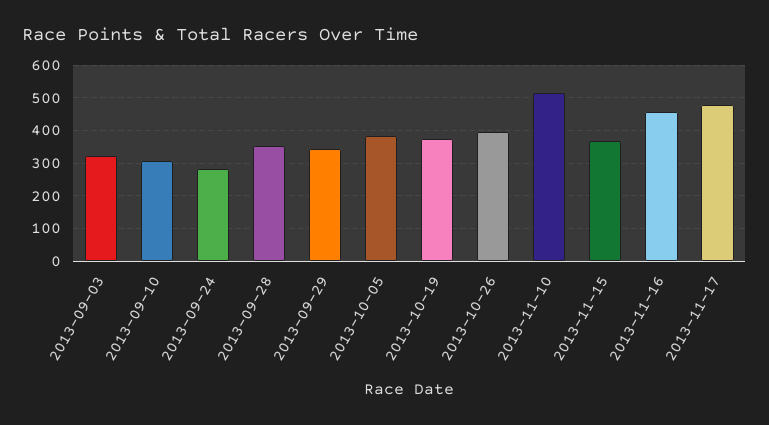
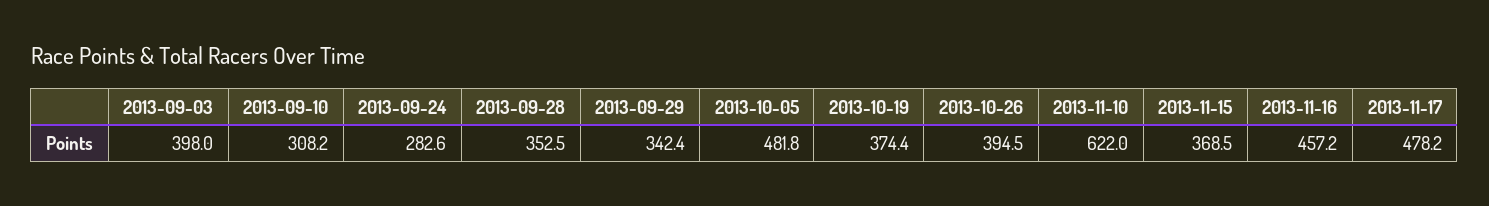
  {
-   "2013-09-03": 320,
+   "2013-09-03": 398,
    "2013-09-10": 308.2,
    "2013-09-24": 282.6,
    "2013-09-28": 352.5,
    "2013-09-29": 342.4,
-   "2013-10-05": 380,
+   "2013-10-05": 481.8,
    "2013-10-19": 374.4,
    "2013-10-26": 394.5,
-   "2013-11-10": 520,
+   "2013-11-10": 622,
    "2013-11-15": 368.5,
    "2013-11-16": 457.2,
    "2013-11-17": 478.2
  }

